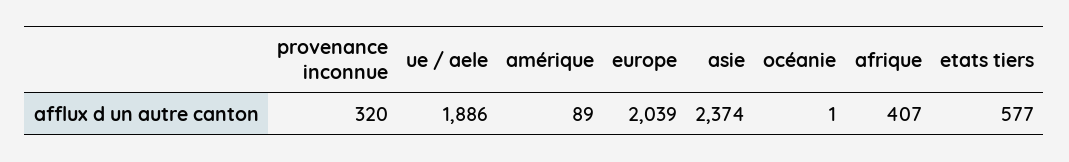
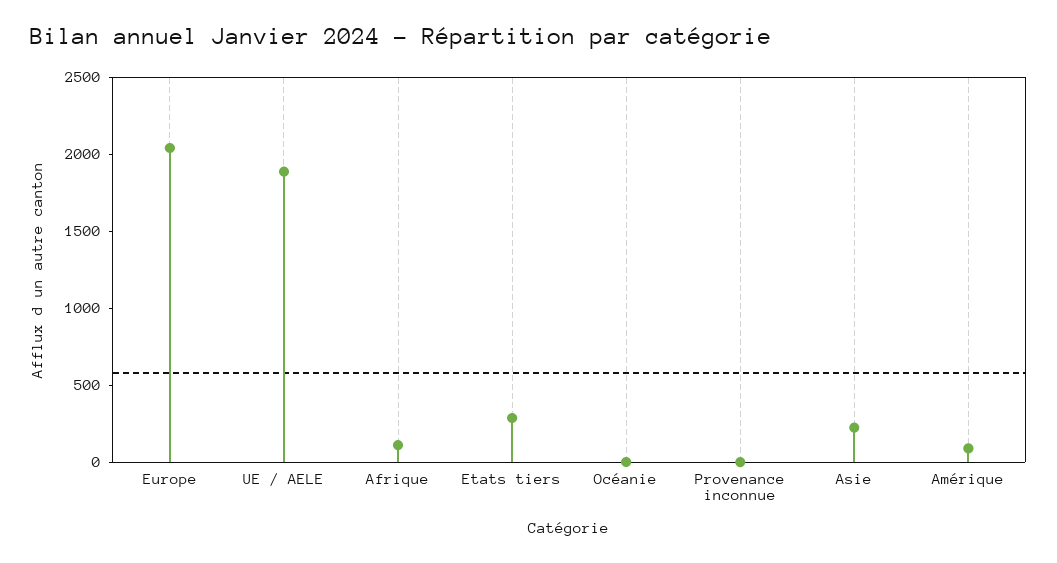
  {
-   "provenance inconnue": 320,
+   "provenance inconnue": 0,
    "ue / aele": 1886,
    "amérique": 89,
    "europe": 2039,
-   "asie": 2374,
+   "asie": 200,
    "océanie": 1,
-   "afrique": 407,
+   "afrique": 100,
-   "etats tiers": 577
+   "etats tiers": 300
  }

